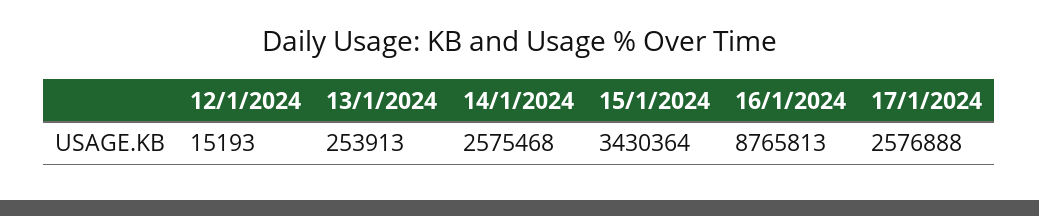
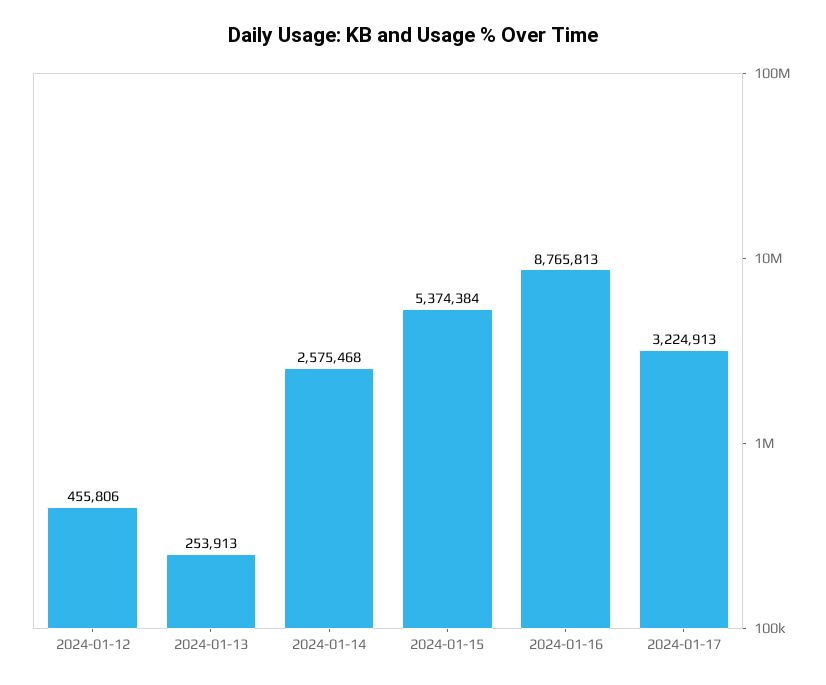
  {
-   "12/1/2024": 15193,
+   "12/1/2024": 455806,
    "13/1/2024": 253913,
    "14/1/2024": 2575468,
-   "15/1/2024": 3430364,
+   "15/1/2024": 5374384,
    "16/1/2024": 8765813,
-   "17/1/2024": 2576888
+   "17/1/2024": 3224913
  }

